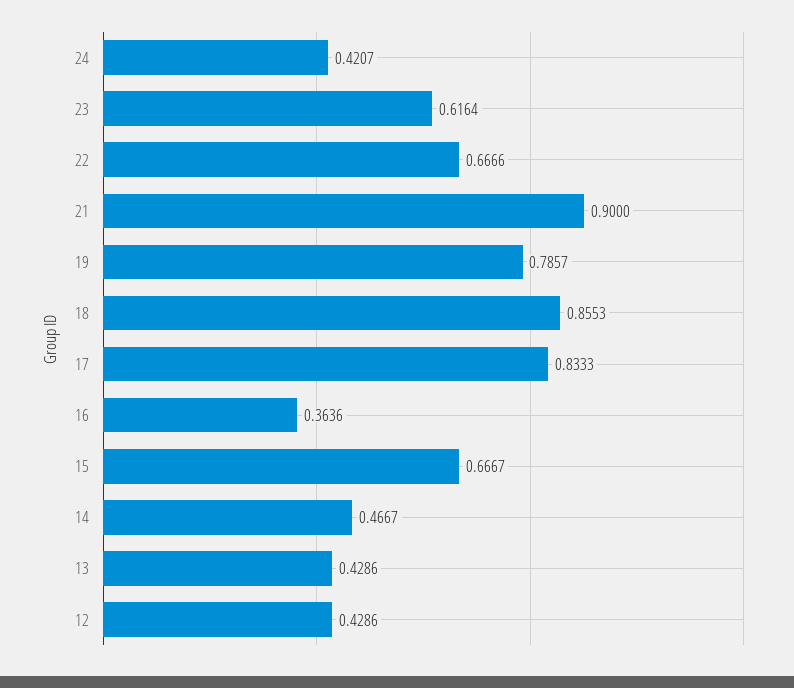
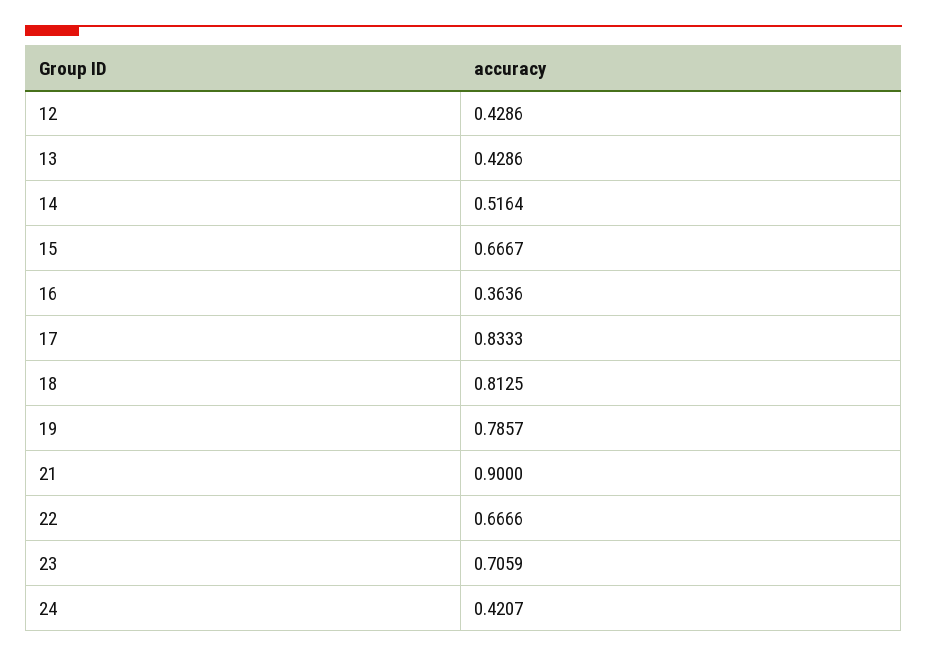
  {
    "24": 0.4207,
-   "23": 0.6164,
+   "23": 0.7059,
    "22": 0.6666,
    "21": 0.9,
    "19": 0.7857,
-   "18": 0.8553,
+   "18": 0.8125,
    "17": 0.8333,
    "16": 0.3636,
    "15": 0.6667,
-   "14": 0.4667,
+   "14": 0.5164,
    "13": 0.4286,
    "12": 0.4286
  }

